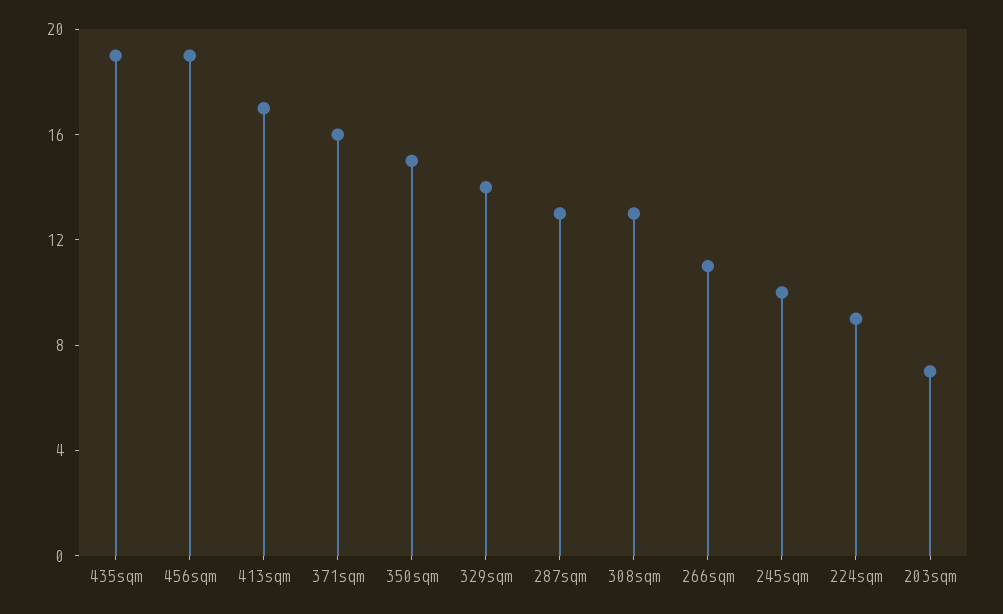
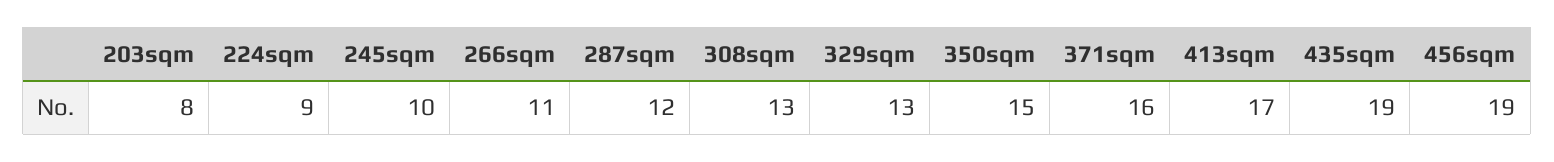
  {
    "435sqm": 19,
    "456sqm": 19,
    "413sqm": 17,
    "371sqm": 16,
    "350sqm": 15,
-   "329sqm": 14,
+   "329sqm": 13,
-   "287sqm": 13,
+   "287sqm": 12,
    "308sqm": 13,
    "266sqm": 11,
    "245sqm": 10,
    "224sqm": 9,
-   "203sqm": 7
+   "203sqm": 8
  }

